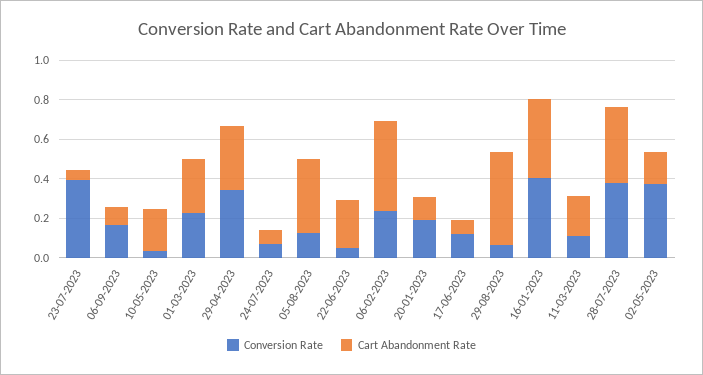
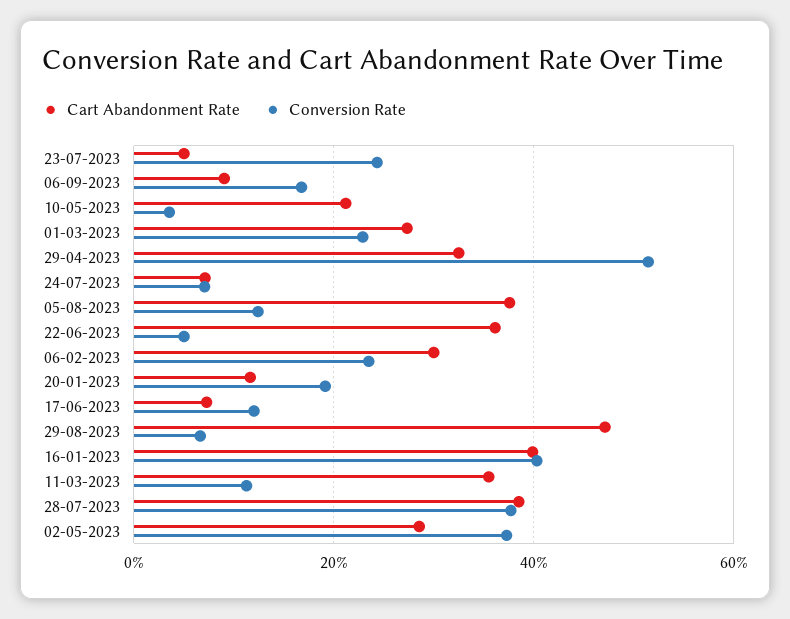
  {
    "Conversion Rate": {
-     "23-07-2023": 0.4,
+     "23-07-2023": 0.24,
      "06-09-2023": 0.16,
      "10-05-2023": 0.04,
      "01-03-2023": 0.22,
-     "29-04-2023": 0.35,
+     "29-04-2023": 0.52,
      "24-07-2023": 0.08,
      "05-08-2023": 0.12,
      "22-06-2023": 0.06,
      "06-02-2023": 0.24,
      "20-01-2023": 0.2,
      "17-06-2023": 0.12,
      "29-08-2023": 0.06,
      "16-01-2023": 0.4,
      "11-03-2023": 0.12,
      "28-07-2023": 0.38,
      "02-05-2023": 0.38
    },
    "Cart Abandonment Rate": {
      "23-07-2023": 0.06,
      "06-09-2023": 0.1,
      "10-05-2023": 0.22,
      "01-03-2023": 0.28,
      "29-04-2023": 0.32,
      "24-07-2023": 0.08,
      "05-08-2023": 0.38,
-     "22-06-2023": 0.25,
+     "22-06-2023": 0.36,
-     "06-02-2023": 0.45,
+     "06-02-2023": 0.3,
      "20-01-2023": 0.12,
      "17-06-2023": 0.08,
      "29-08-2023": 0.48,
      "16-01-2023": 0.4,
-     "11-03-2023": 0.2,
+     "11-03-2023": 0.36,
      "28-07-2023": 0.38,
-     "02-05-2023": 0.15
+     "02-05-2023": 0.28
    }
  }

